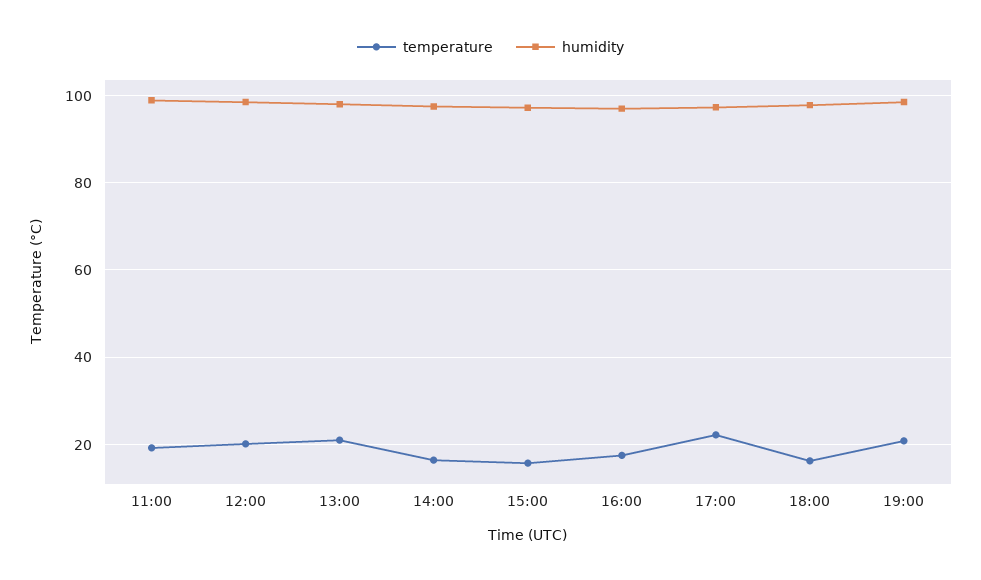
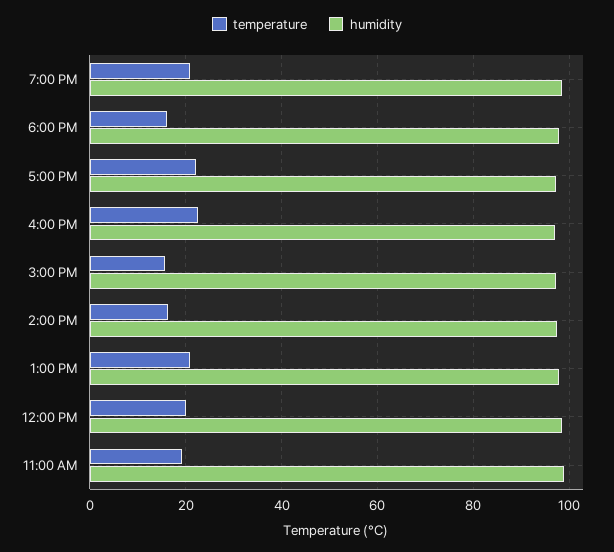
  {
    "temperature": {
      "11:00": 20,
      "12:00": 20,
      "13:00": 22,
      "14:00": 16,
      "15:00": 16,
-     "16:00": 18,
+     "16:00": 22,
      "17:00": 22,
      "18:00": 16,
      "19:00": 20
    },
    "humidity": {
      "11:00": 98,
      "12:00": 98,
      "13:00": 98,
      "14:00": 98,
      "15:00": 98,
      "16:00": 98,
      "17:00": 98,
      "18:00": 98,
      "19:00": 98
    }
  }

